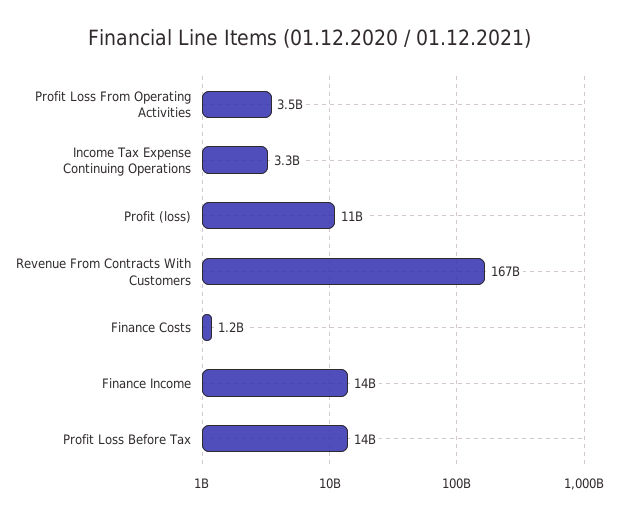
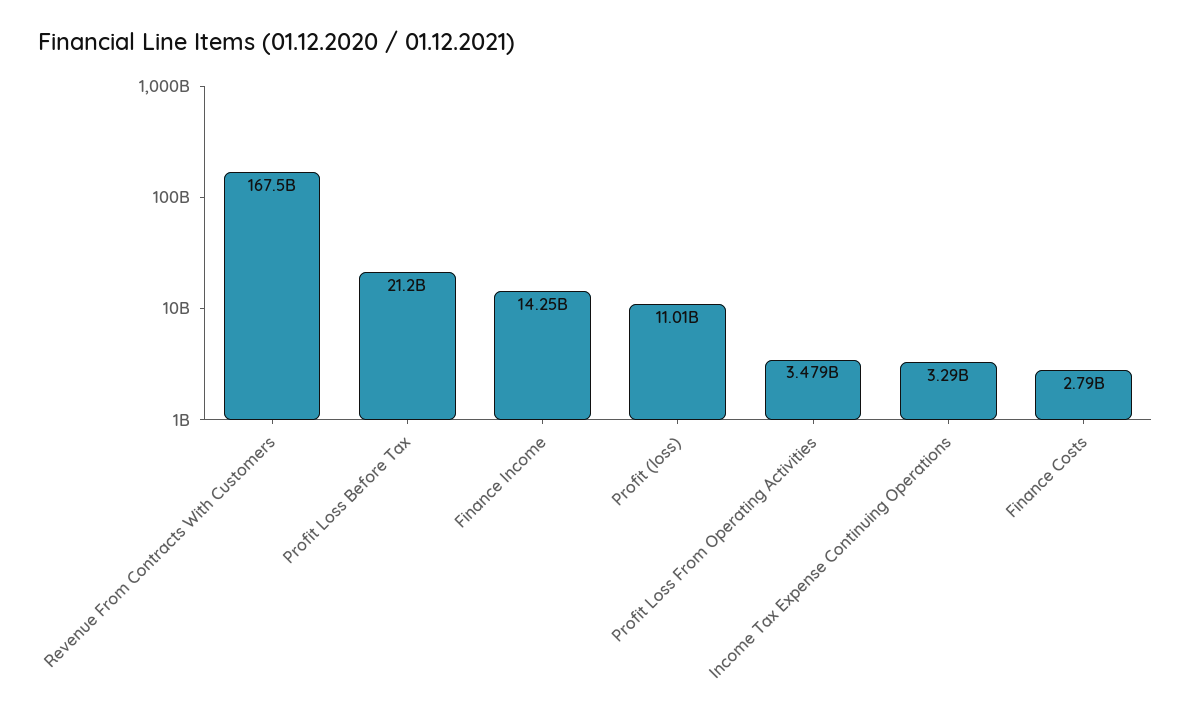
  {
    "Profit Loss From Operating Activities": 3479000000,
    "Income Tax Expense Continuing Operations": 3290000000,
    "Profit (loss)": 11010000000,
    "Revenue From Contracts With Customers": 167500000000,
-   "Finance Costs": 1200000000,
+   "Finance Costs": 2790000000,
    "Finance Income": 14250000000,
-   "Profit Loss Before Tax": 14000000000
+   "Profit Loss Before Tax": 21200000000
  }

